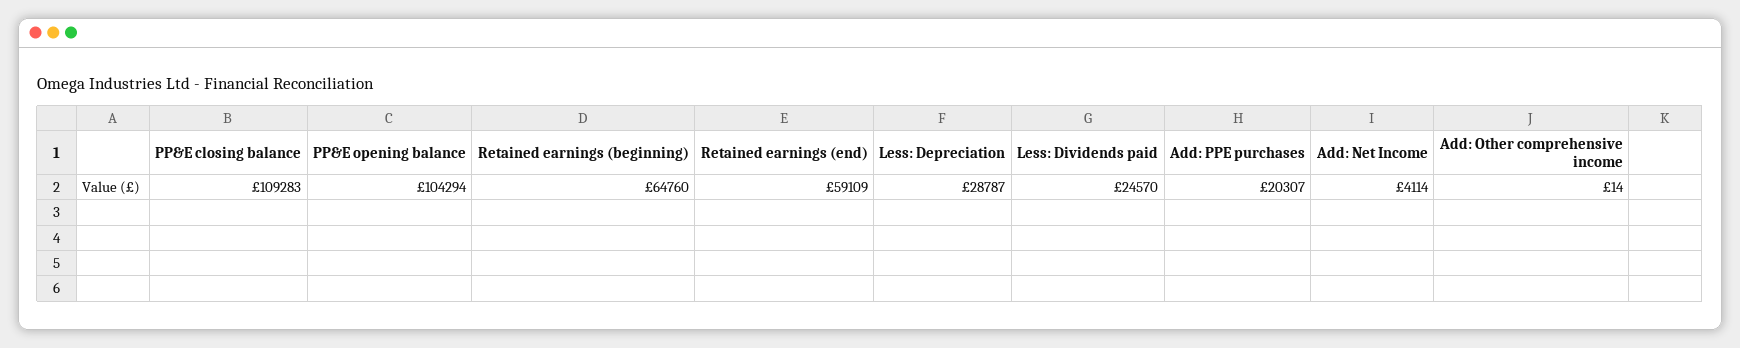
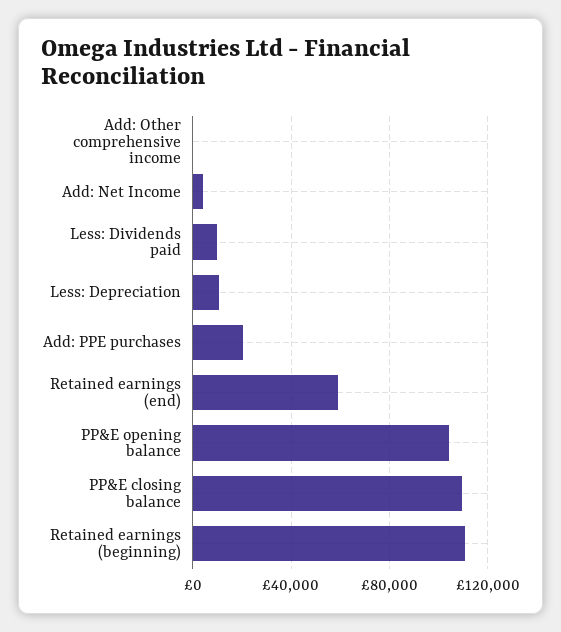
  {
    "PP&E closing balance": 109283,
    "PP&E opening balance": 104294,
-   "Retained earnings (beginning)": 64760,
+   "Retained earnings (beginning)": 110000,
    "Retained earnings (end)": 59109,
-   "Less: Depreciation": 28787,
+   "Less: Depreciation": 10000,
-   "Less: Dividends paid": 24570,
+   "Less: Dividends paid": 10000,
    "Add: PPE purchases": 20307,
    "Add: Net Income": 4114,
    "Add: Other comprehensive income": 14
  }

